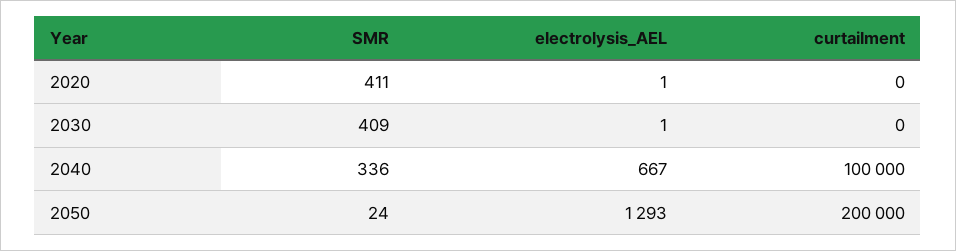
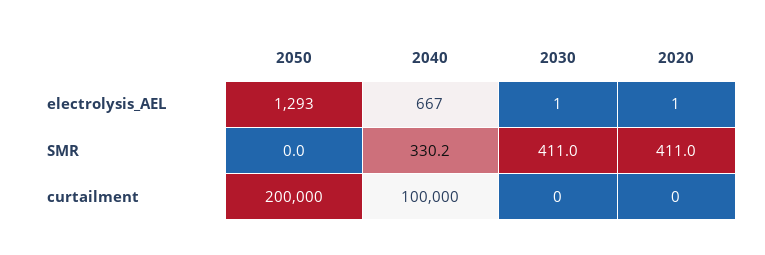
  {
    "SMR": {
      "2020": 411,
-     "2030": 409,
+     "2030": 411,
-     "2040": 336,
+     "2040": 330.2,
-     "2050": 24
+     "2050": 0
    },
    "electrolysis_AEL": {
      "2020": 1,
      "2030": 1,
      "2040": 667,
      "2050": 1293
    },
    "curtailment": {
      "2020": 0,
      "2030": 0,
      "2040": 100000,
      "2050": 200000
    }
  }

